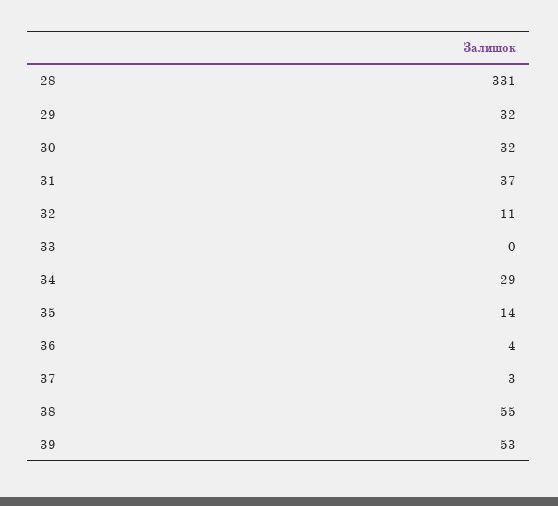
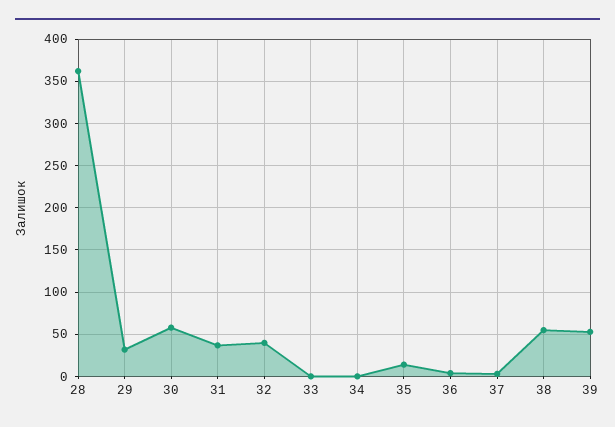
  {
-   "28": 331,
+   "28": 360,
    "29": 32,
-   "30": 32,
+   "30": 60,
    "31": 37,
-   "32": 11,
+   "32": 40,
    "33": 0,
-   "34": 29,
+   "34": 0,
    "35": 14,
    "36": 4,
    "37": 3,
    "38": 55,
    "39": 53
  }

